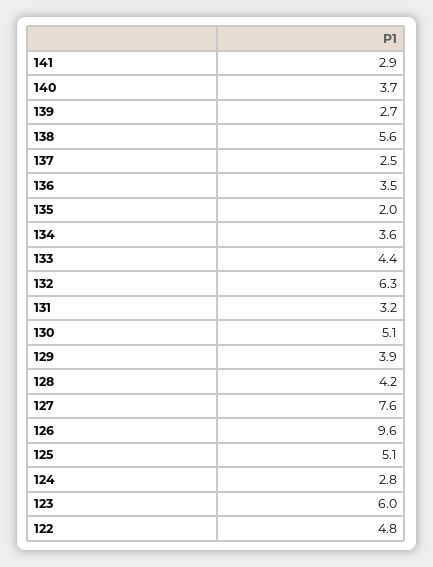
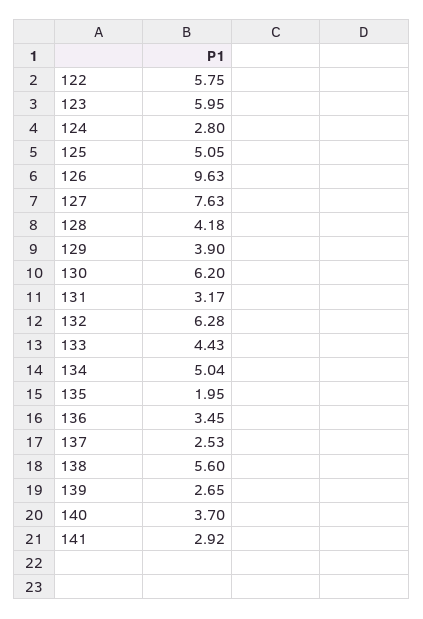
  {
    "141": 2.92,
    "140": 3.7,
    "139": 2.65,
    "138": 5.6,
    "137": 2.53,
    "136": 3.45,
    "135": 1.95,
-   "134": 3.6,
+   "134": 5.04,
    "133": 4.43,
    "132": 6.28,
    "131": 3.17,
-   "130": 5.1,
+   "130": 6.2,
    "129": 3.9,
    "128": 4.18,
    "127": 7.63,
    "126": 9.63,
    "125": 5.05,
    "124": 2.8,
    "123": 5.95,
-   "122": 4.8
+   "122": 5.75
  }

